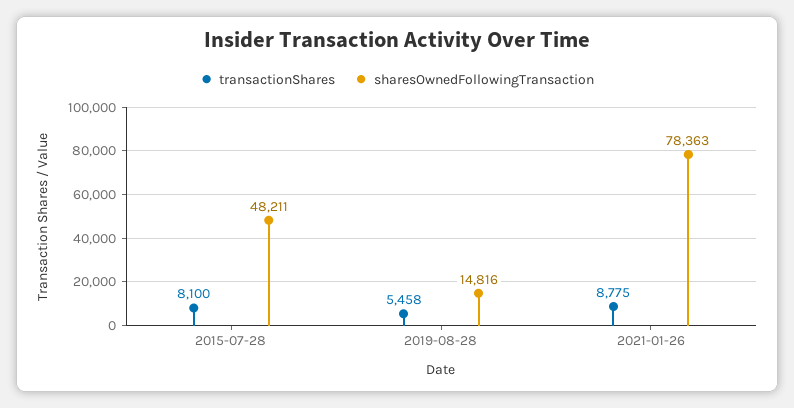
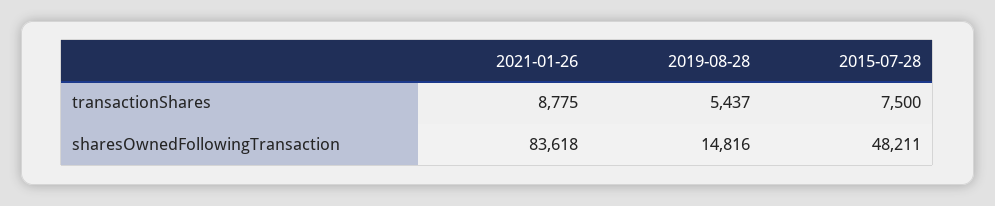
  {
    "transactionShares": {
-     "2015-07-28": 8100,
+     "2015-07-28": 7500,
-     "2019-08-28": 5458,
+     "2019-08-28": 5437,
      "2021-01-26": 8775
    },
    "sharesOwnedFollowingTransaction": {
      "2015-07-28": 48211,
      "2019-08-28": 14816,
-     "2021-01-26": 78363
+     "2021-01-26": 83618
    }
  }

